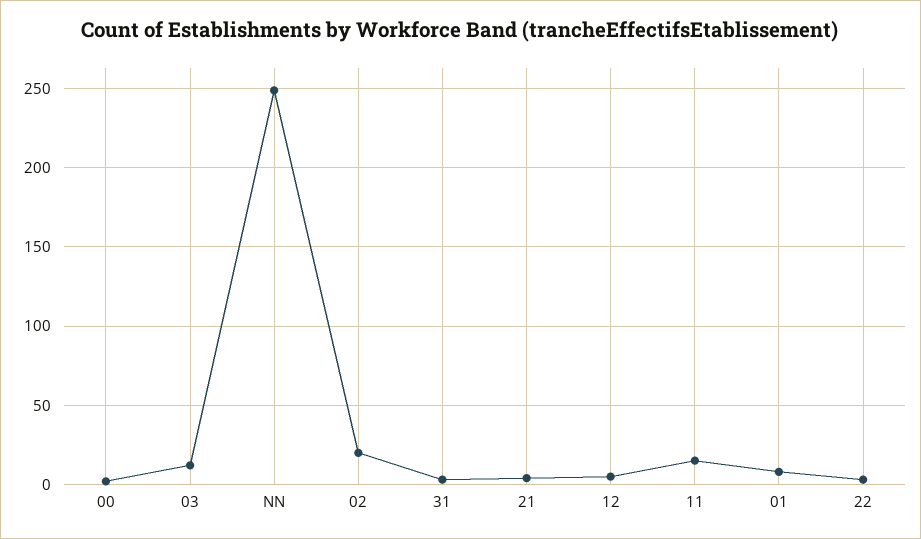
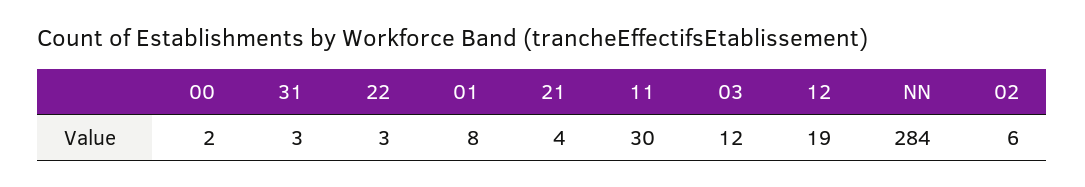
  {
    "00": 2,
    "03": 12,
-   "NN": 250,
+   "NN": 284,
-   "02": 20,
+   "02": 6,
    "31": 3,
    "21": 4,
-   "12": 5,
+   "12": 19,
-   "11": 15,
+   "11": 30,
    "01": 8,
    "22": 3
  }

